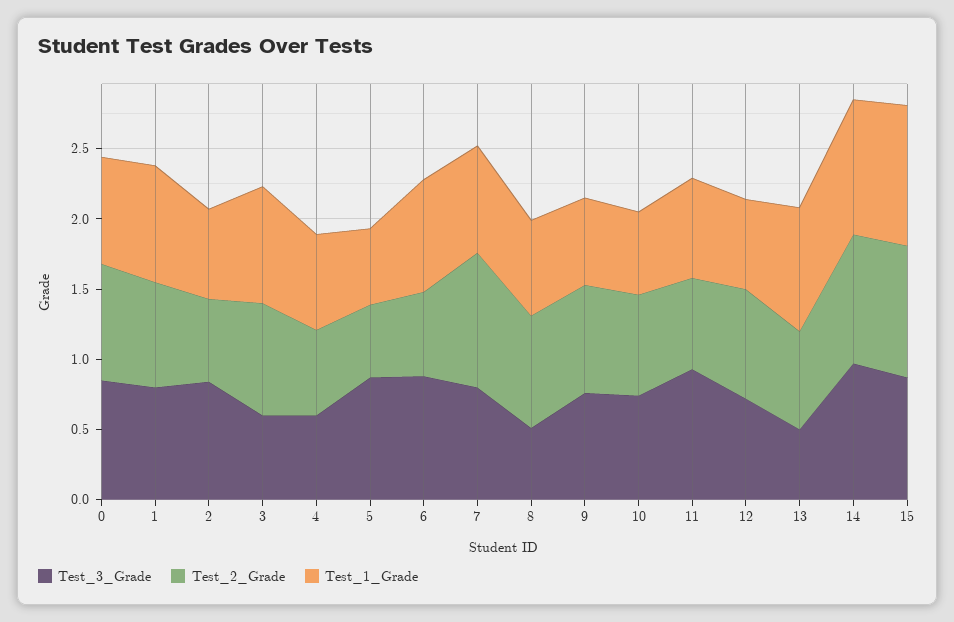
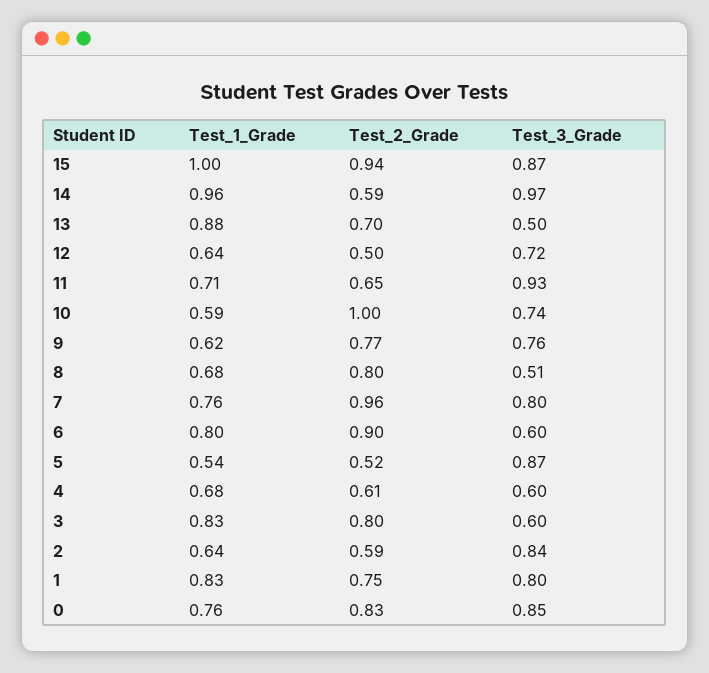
  {
    "Test_3_Grade": {
      "0": 0.85,
      "1": 0.8,
      "2": 0.84,
      "3": 0.6,
      "4": 0.6,
      "5": 0.87,
-     "6": 0.9,
+     "6": 0.6,
      "7": 0.8,
      "8": 0.51,
      "9": 0.76,
      "10": 0.74,
      "11": 0.93,
      "12": 0.72,
      "13": 0.5,
      "14": 0.97,
      "15": 0.87
    },
    "Test_2_Grade": {
      "0": 0.83,
      "1": 0.75,
      "2": 0.59,
      "3": 0.8,
      "4": 0.61,
      "5": 0.52,
-     "6": 0.6,
+     "6": 0.9,
      "7": 0.96,
      "8": 0.8,
      "9": 0.77,
-     "10": 0.7,
+     "10": 1,
      "11": 0.65,
-     "12": 0.8,
+     "12": 0.5,
      "13": 0.7,
-     "14": 0.9,
+     "14": 0.59,
      "15": 0.94
    },
    "Test_1_Grade": {
      "0": 0.76,
      "1": 0.83,
      "2": 0.64,
      "3": 0.83,
      "4": 0.68,
      "5": 0.54,
      "6": 0.8,
      "7": 0.76,
      "8": 0.68,
      "9": 0.62,
      "10": 0.59,
      "11": 0.71,
      "12": 0.64,
      "13": 0.88,
      "14": 0.96,
      "15": 1
    }
  }

